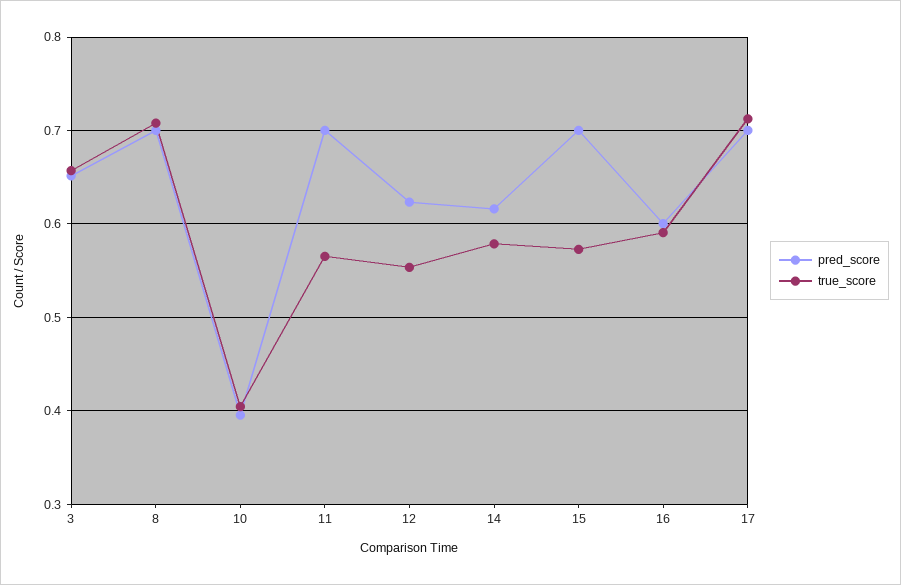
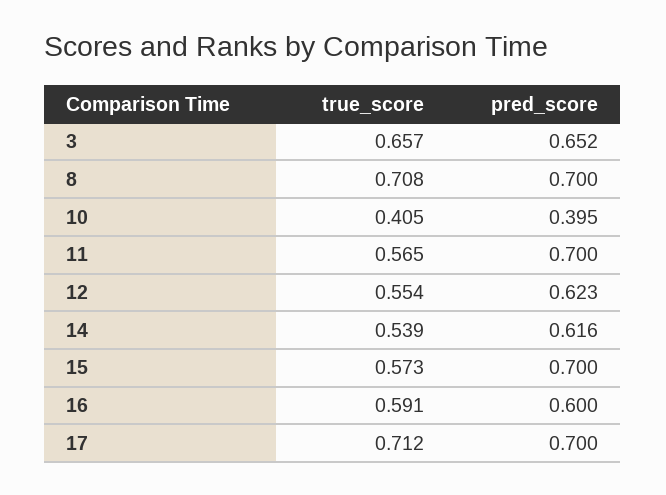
  {
    "pred_score": {
      "3": 0.652,
      "8": 0.7,
      "10": 0.395,
      "11": 0.7,
      "12": 0.623,
      "14": 0.616,
      "15": 0.7,
      "16": 0.6,
      "17": 0.7
    },
    "true_score": {
      "3": 0.657,
      "8": 0.708,
      "10": 0.405,
      "11": 0.565,
      "12": 0.554,
-     "14": 0.58,
+     "14": 0.539,
      "15": 0.573,
      "16": 0.591,
      "17": 0.712
    }
  }

